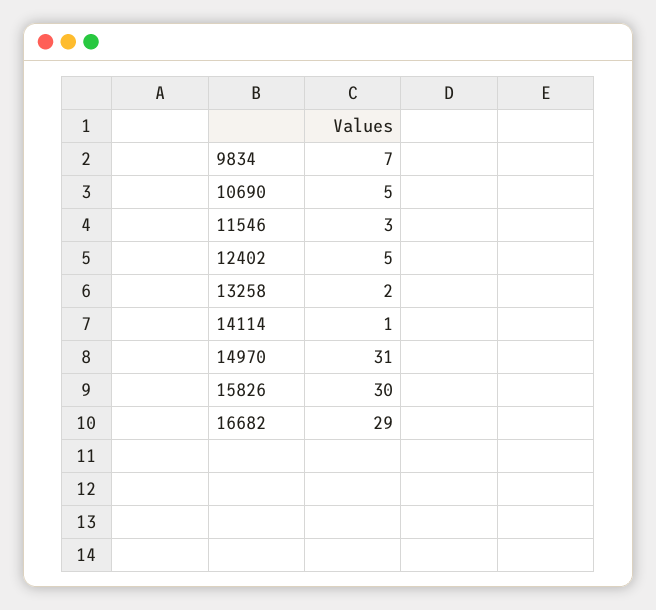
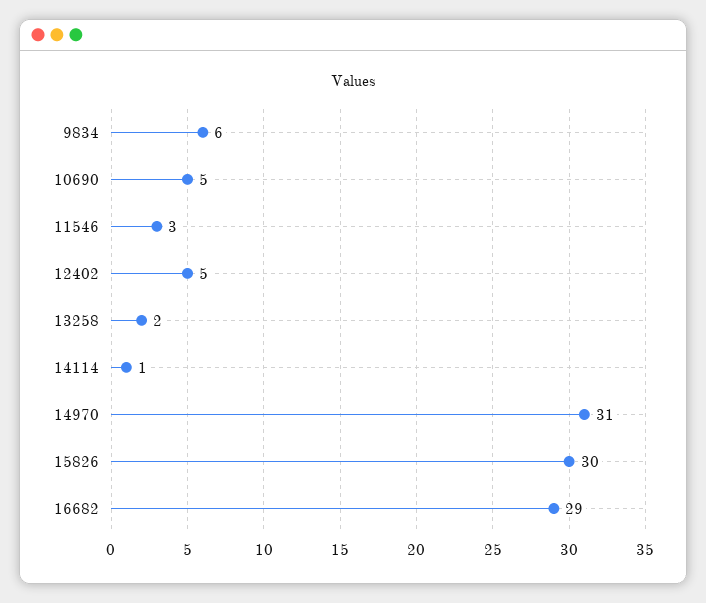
  {
-   "9834": 7,
+   "9834": 6,
    "10690": 5,
    "11546": 3,
    "12402": 5,
    "13258": 2,
    "14114": 1,
    "14970": 31,
    "15826": 30,
    "16682": 29
  }

